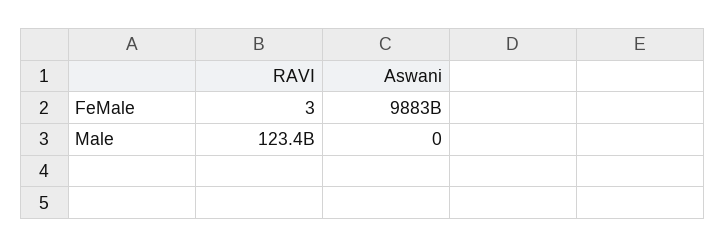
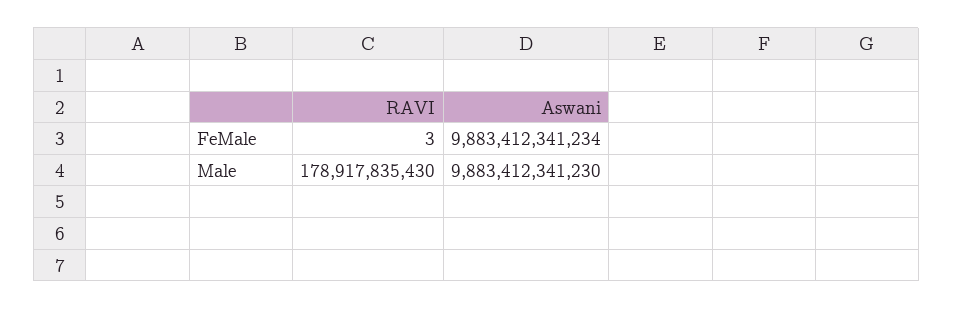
  {
    "RAVI": {
      "FeMale": 3,
-     "Male": 123400000000
+     "Male": 178917835430
    },
    "Aswani": {
      "FeMale": 9883412341234,
-     "Male": 0
+     "Male": 9883412341230
    }
  }

